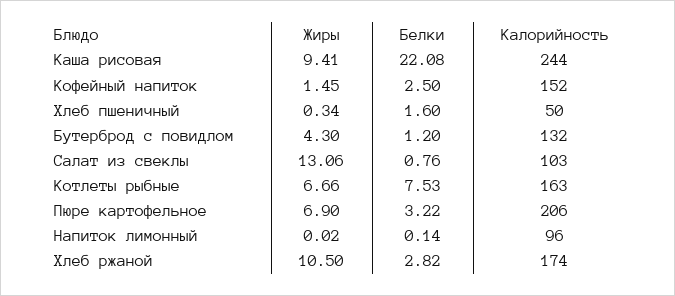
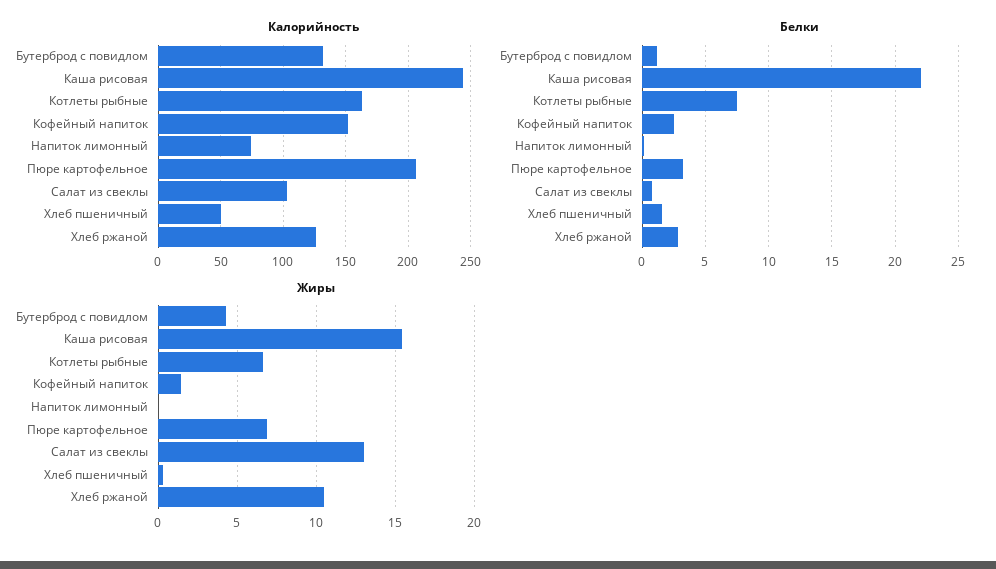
  {
    "Жиры": {
-     "Каша рисовая": 9.41,
+     "Каша рисовая": 15.5,
      "Кофейный напиток": 1.45,
      "Хлеб пшеничный": 0.34,
      "Бутерброд с повидлом": 4.3,
      "Салат из свеклы": 13.06,
      "Котлеты рыбные": 6.66,
      "Пюре картофельное": 6.9,
      "Напиток лимонный": 0.02,
      "Хлеб ржаной": 10.5
    },
    "Белки": {
      "Каша рисовая": 22.08,
      "Кофейный напиток": 2.5,
      "Хлеб пшеничный": 1.6,
      "Бутерброд с повидлом": 1.2,
      "Салат из свеклы": 0.76,
      "Котлеты рыбные": 7.53,
      "Пюре картофельное": 3.22,
      "Напиток лимонный": 0.14,
      "Хлеб ржаной": 2.82
    },
    "Калорийность": {
      "Каша рисовая": 244,
      "Кофейный напиток": 152,
      "Хлеб пшеничный": 50,
      "Бутерброд с повидлом": 132,
      "Салат из свеклы": 103,
      "Котлеты рыбные": 163,
      "Пюре картофельное": 206,
-     "Напиток лимонный": 96,
+     "Напиток лимонный": 75,
-     "Хлеб ржаной": 174
+     "Хлеб ржаной": 125
    }
  }

